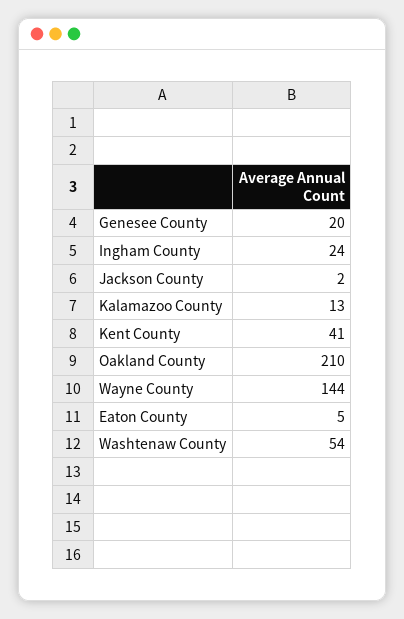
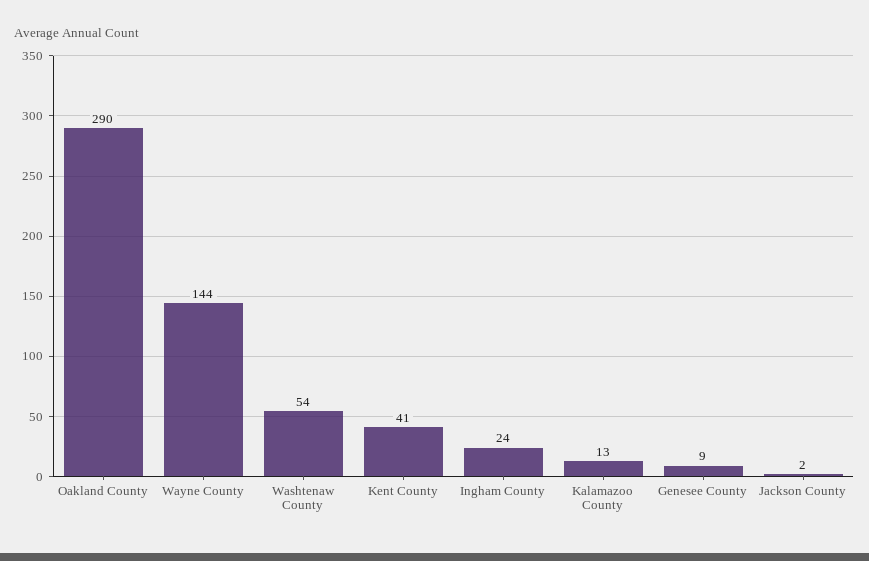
  {
-   "Genesee County": 20,
+   "Genesee County": 9,
    "Ingham County": 24,
    "Jackson County": 2,
    "Kalamazoo County": 13,
    "Kent County": 41,
-   "Oakland County": 210,
+   "Oakland County": 290,
    "Wayne County": 144,
-   "Eaton County": 5,
    "Washtenaw County": 54
  }

